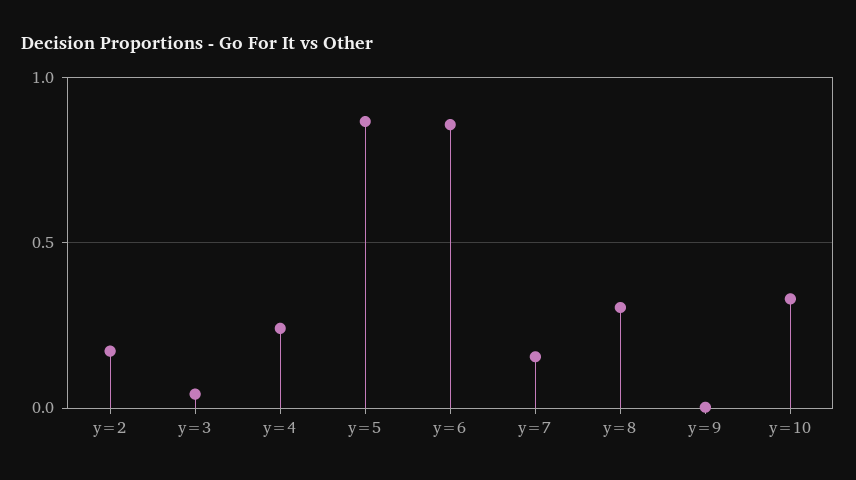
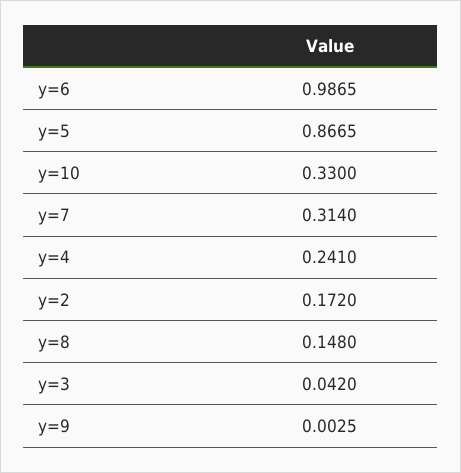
  {
    "y=2": 0.172,
    "y=3": 0.042,
    "y=4": 0.241,
    "y=5": 0.8665,
-   "y=6": 0.85,
+   "y=6": 0.9865,
-   "y=7": 0.15,
+   "y=7": 0.314,
-   "y=8": 0.3,
+   "y=8": 0.148,
    "y=9": 0.0025,
    "y=10": 0.33
  }

